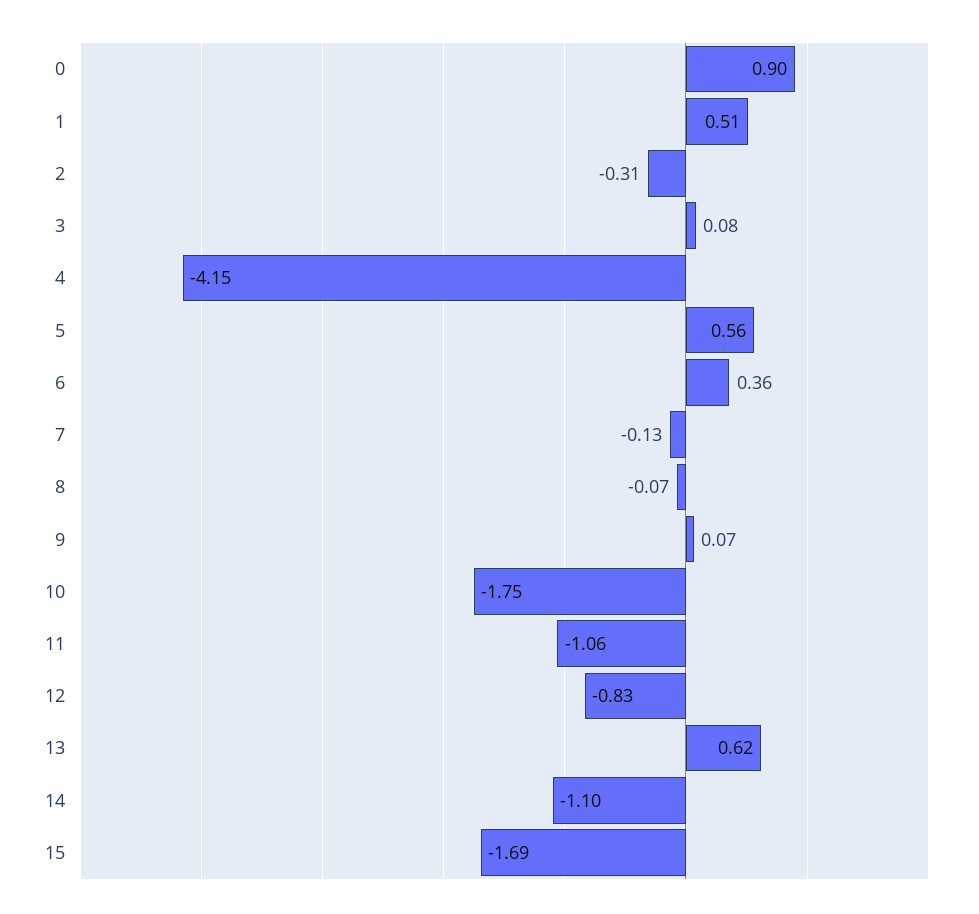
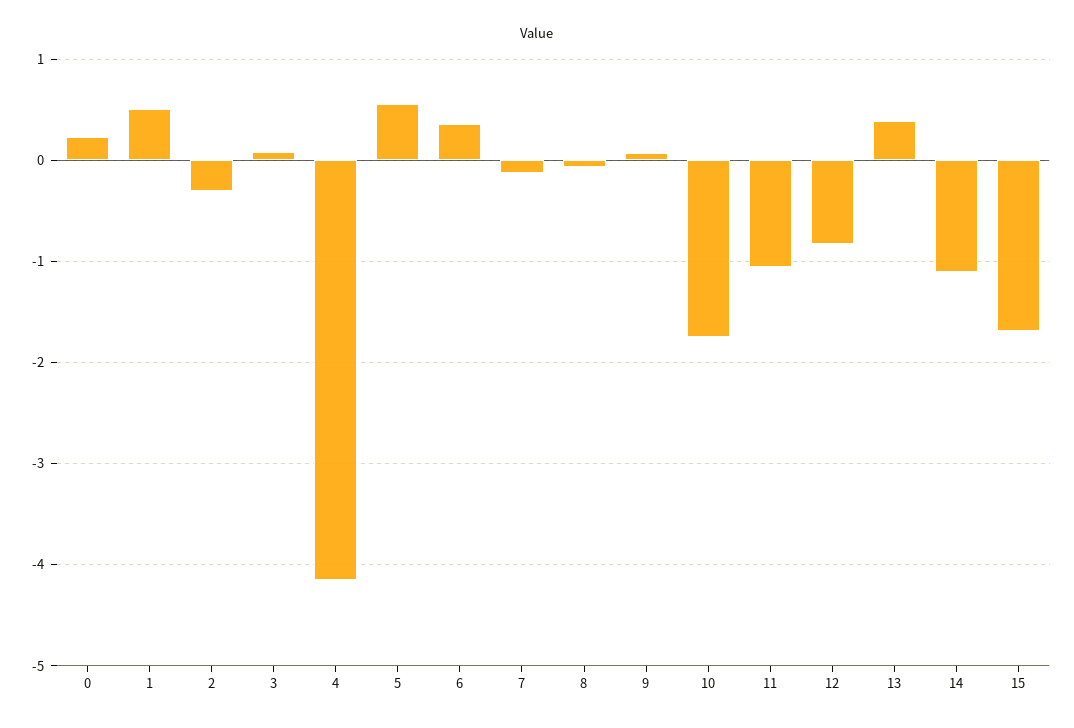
  {
-   "0": 0.9,
+   "0": 0.2,
    "1": 0.51,
    "2": -0.31,
    "3": 0.08,
    "4": -4.15,
    "5": 0.56,
    "6": 0.36,
    "7": -0.13,
    "8": -0.07,
    "9": 0.07,
    "10": -1.75,
    "11": -1.06,
    "12": -0.83,
-   "13": 0.62,
+   "13": 0.4,
    "14": -1.1,
    "15": -1.69
  }

